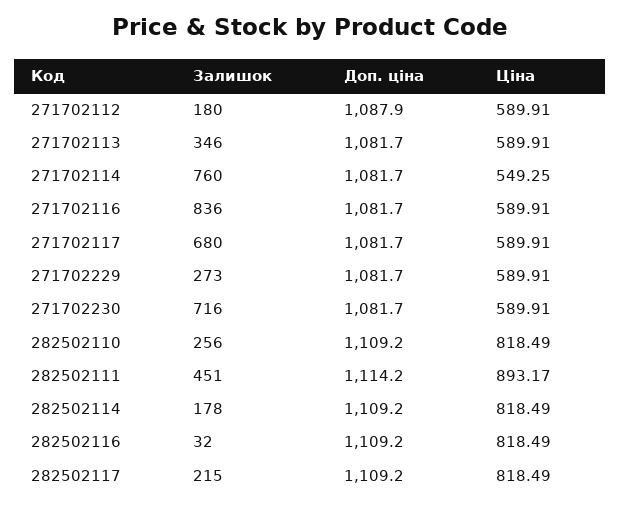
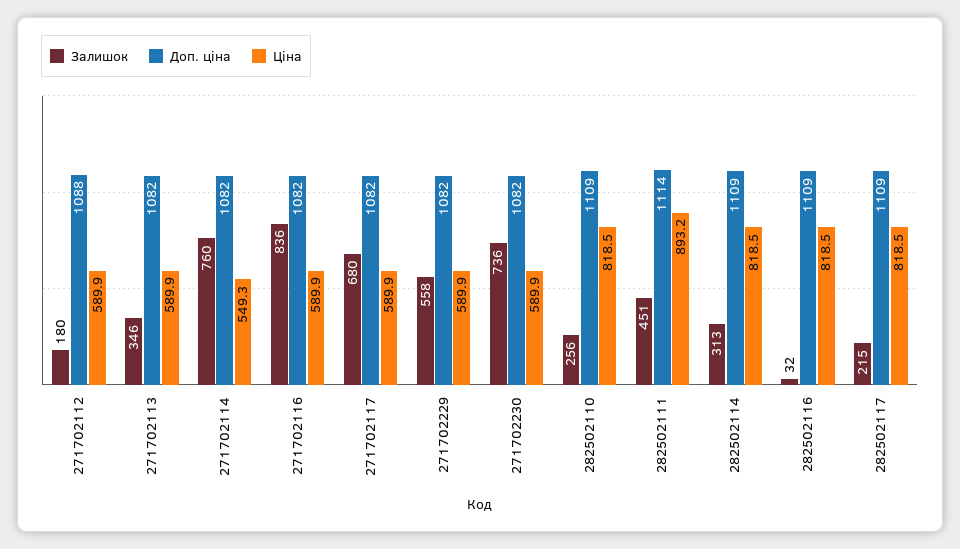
  {
    "Залишок": {
      "271702112": 180,
      "271702113": 346,
      "271702114": 760,
      "271702116": 836,
      "271702117": 680,
-     "271702229": 273,
+     "271702229": 558,
-     "271702230": 716,
+     "271702230": 736,
      "282502110": 256,
      "282502111": 451,
-     "282502114": 178,
+     "282502114": 313,
      "282502116": 32,
      "282502117": 215
    },
    "Доп. ціна": {
      "271702112": 1087.9,
      "271702113": 1081.7,
      "271702114": 1081.7,
      "271702116": 1081.7,
      "271702117": 1081.7,
      "271702229": 1081.7,
      "271702230": 1081.7,
      "282502110": 1109.2,
      "282502111": 1114.2,
      "282502114": 1109.2,
      "282502116": 1109.2,
      "282502117": 1109.2
    },
    "Ціна": {
      "271702112": 589.91,
      "271702113": 589.91,
      "271702114": 549.25,
      "271702116": 589.91,
      "271702117": 589.91,
      "271702229": 589.91,
      "271702230": 589.91,
      "282502110": 818.49,
      "282502111": 893.17,
      "282502114": 818.49,
      "282502116": 818.49,
      "282502117": 818.49
    }
  }

